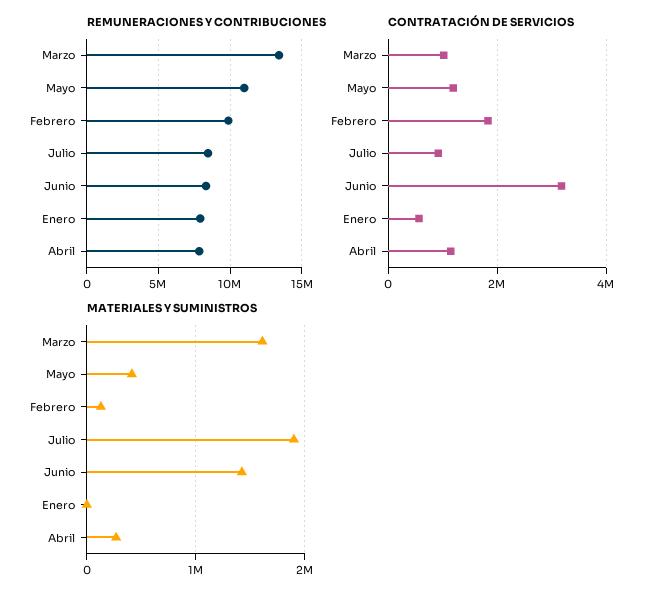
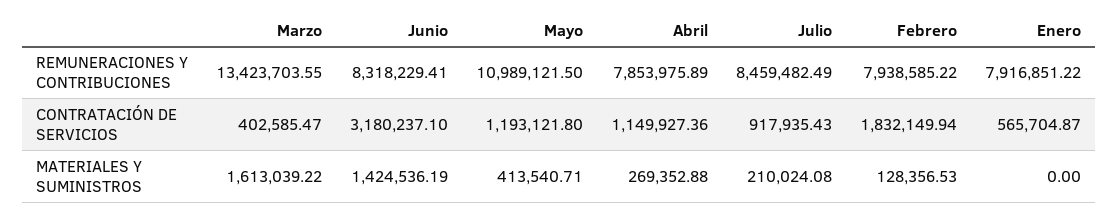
  {
    "REMUNERACIONES Y CONTRIBUCIONES": {
      "Marzo": 13423703.55,
      "Mayo": 10989121.5,
-     "Febrero": 10000000,
+     "Febrero": 7938585.22,
      "Julio": 8459482.49,
      "Junio": 8318229.41,
      "Enero": 7916851.22,
      "Abril": 7853975.89
    },
    "CONTRATACIÓN DE SERVICIOS": {
-     "Marzo": 1000000,
+     "Marzo": 402585.47,
      "Mayo": 1193121.8,
      "Febrero": 1832149.94,
      "Julio": 917935.43,
      "Junio": 3180237.1,
      "Enero": 565704.87,
      "Abril": 1149927.36
    },
    "MATERIALES Y SUMINISTROS": {
      "Marzo": 1613039.22,
      "Mayo": 413540.71,
      "Febrero": 128356.53,
-     "Julio": 1900000,
+     "Julio": 210024.08,
      "Junio": 1424536.19,
      "Enero": 0,
      "Abril": 269352.88
    }
  }

